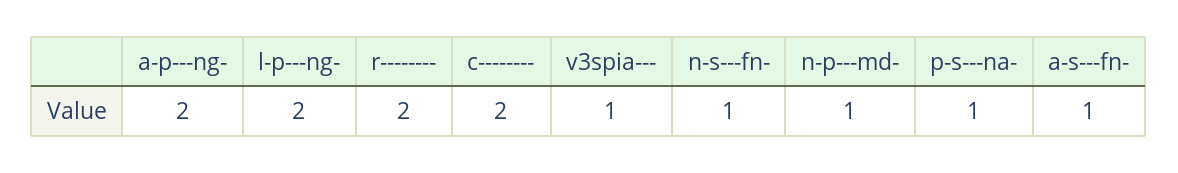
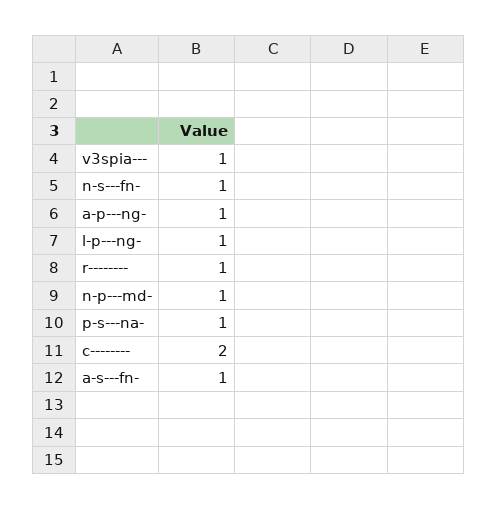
  {
-   "a-p---ng-": 2,
+   "a-p---ng-": 1,
-   "l-p---ng-": 2,
+   "l-p---ng-": 1,
-   "r--------": 2,
+   "r--------": 1,
    "c--------": 2,
    "v3spia---": 1,
    "n-s---fn-": 1,
    "n-p---md-": 1,
    "p-s---na-": 1,
    "a-s---fn-": 1
  }

